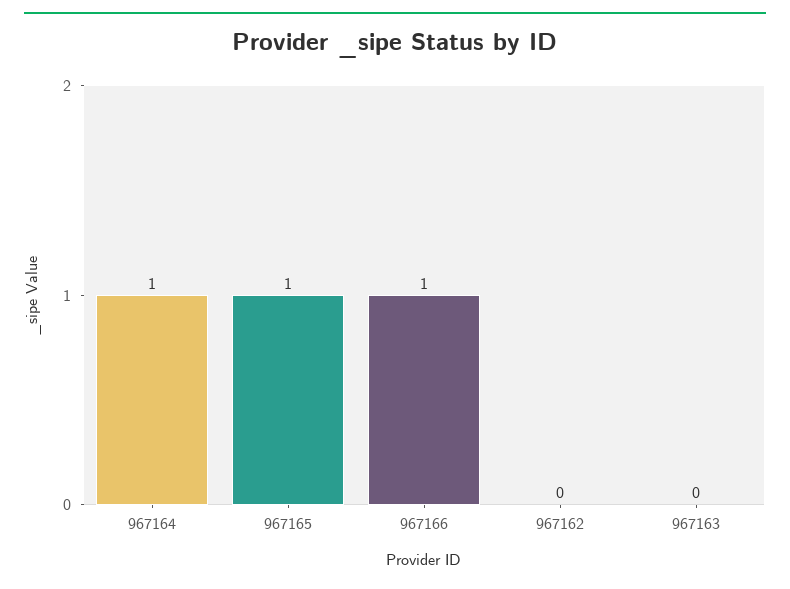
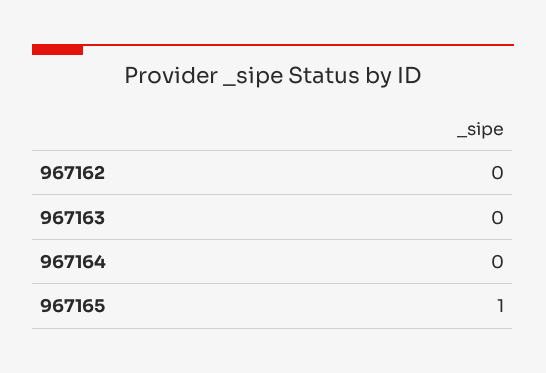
  {
-   "967164": 1,
+   "967164": 0,
    "967165": 1,
-   "967166": 1,
    "967162": 0,
    "967163": 0
  }

